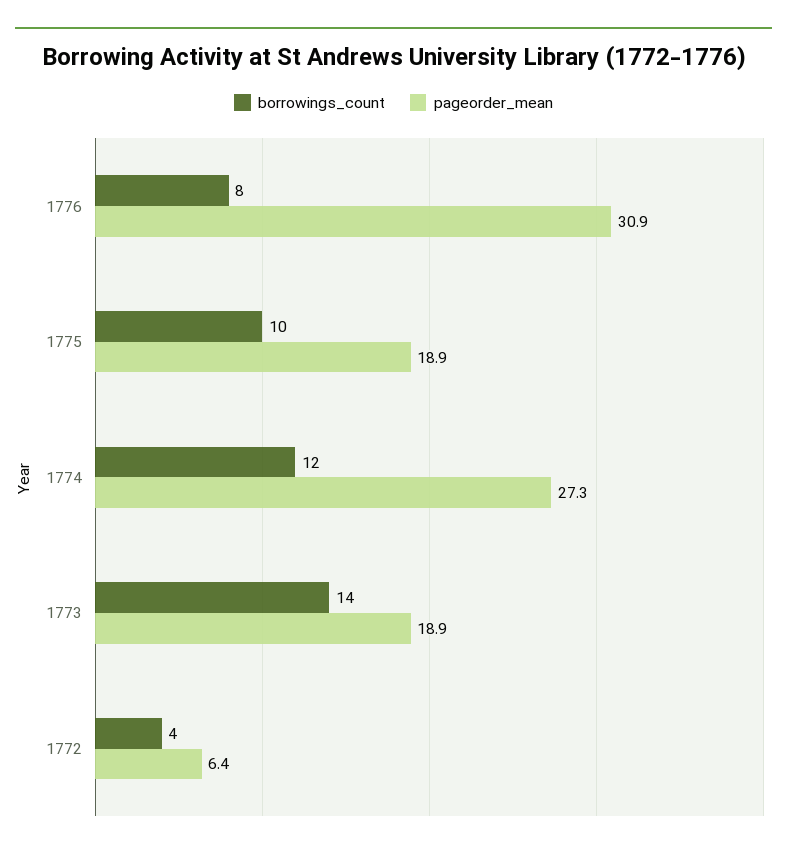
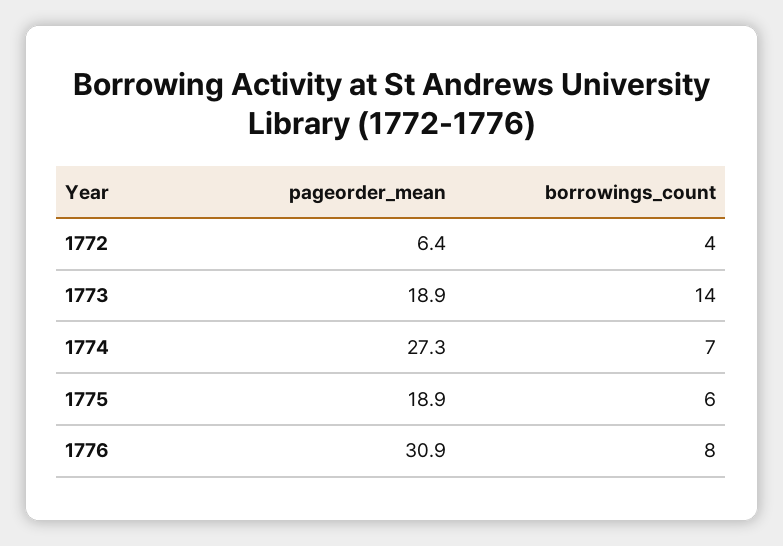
  {
    "borrowings_count": {
      "1776": 8,
-     "1775": 10,
+     "1775": 6,
-     "1774": 12,
+     "1774": 7,
      "1773": 14,
      "1772": 4
    },
    "pageorder_mean": {
      "1776": 30.9,
      "1775": 18.9,
      "1774": 27.3,
      "1773": 18.9,
      "1772": 6.4
    }
  }

